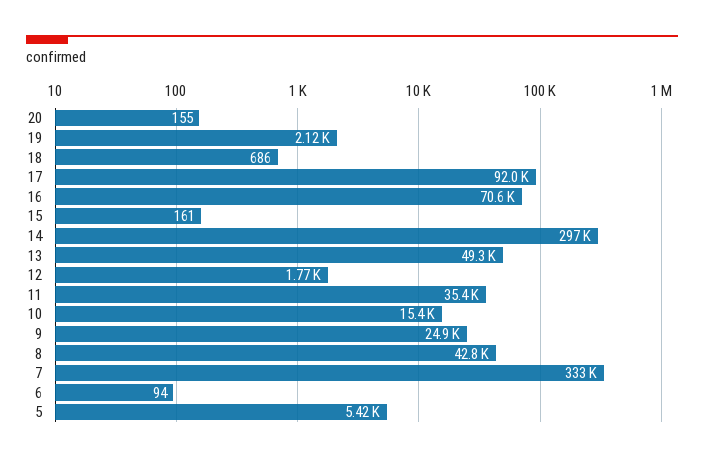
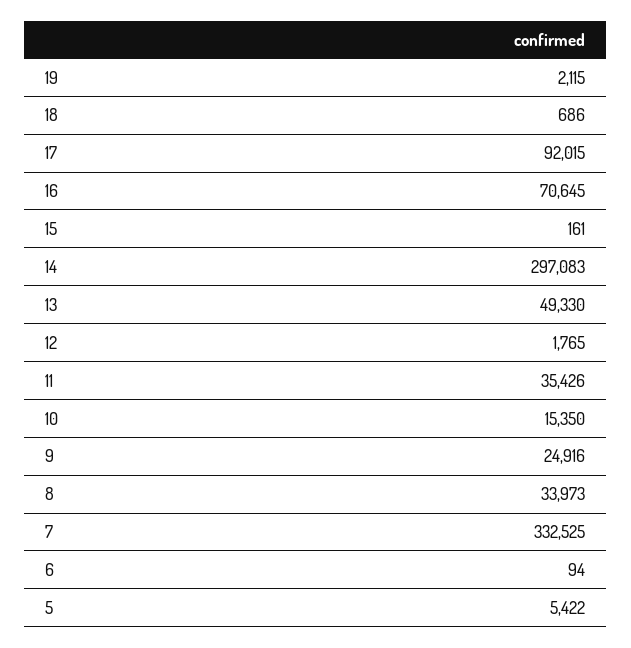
  {
-   "20": 155,
    "19": 2115,
    "18": 686,
    "17": 92015,
    "16": 70645,
    "15": 161,
    "14": 297083,
    "13": 49330,
    "12": 1765,
    "11": 35426,
    "10": 15350,
    "9": 24916,
-   "8": 42800,
+   "8": 33973,
    "7": 332525,
    "6": 94,
    "5": 5422
  }

